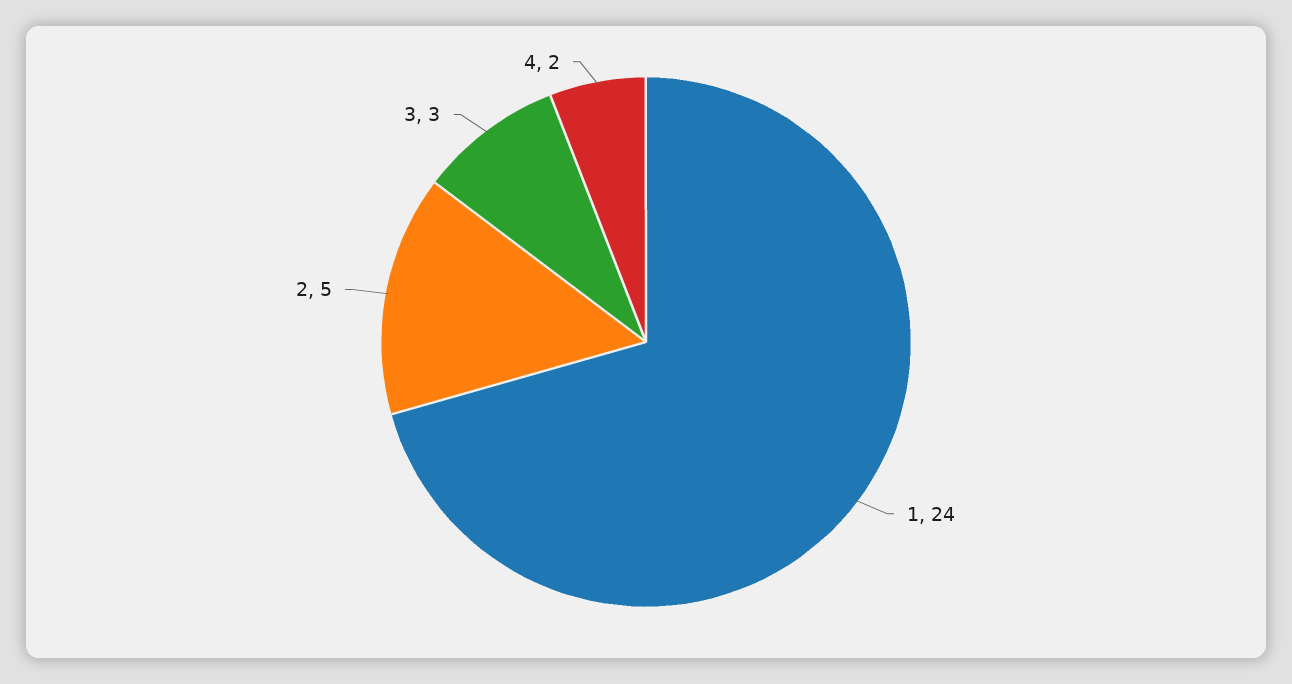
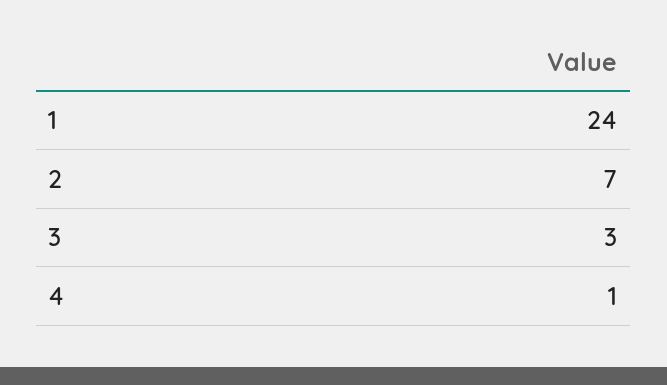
  {
    "1": 24,
-   "2": 5,
+   "2": 7,
    "3": 3,
-   "4": 2
+   "4": 1
  }

